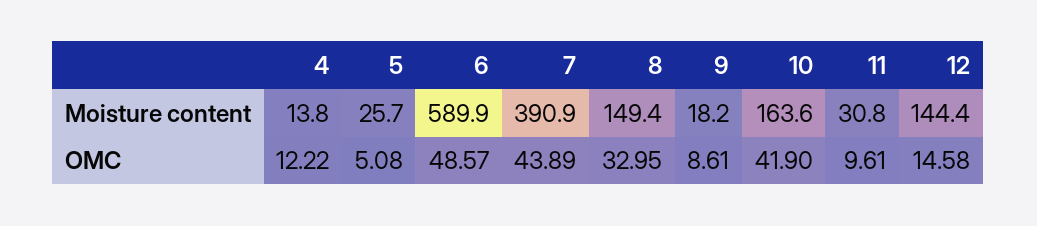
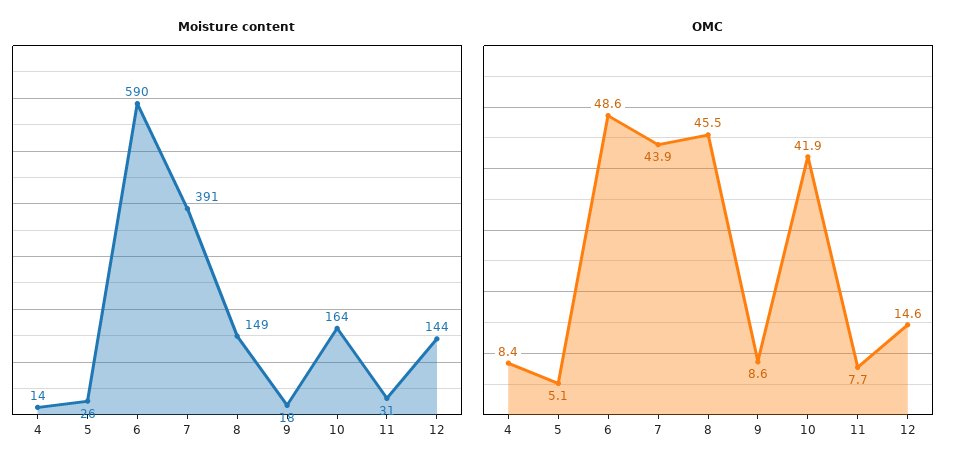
  {
    "Moisture content": {
      "4": 13.8,
      "5": 25.7,
      "6": 589.9,
      "7": 390.9,
      "8": 149.4,
      "9": 18.2,
      "10": 163.6,
      "11": 30.8,
      "12": 144.4
    },
    "OMC": {
-     "4": 12.22,
+     "4": 8.4,
      "5": 5.08,
      "6": 48.57,
      "7": 43.89,
-     "8": 32.95,
+     "8": 45.5,
      "9": 8.61,
      "10": 41.9,
-     "11": 9.61,
+     "11": 7.7,
      "12": 14.58
    }
  }

